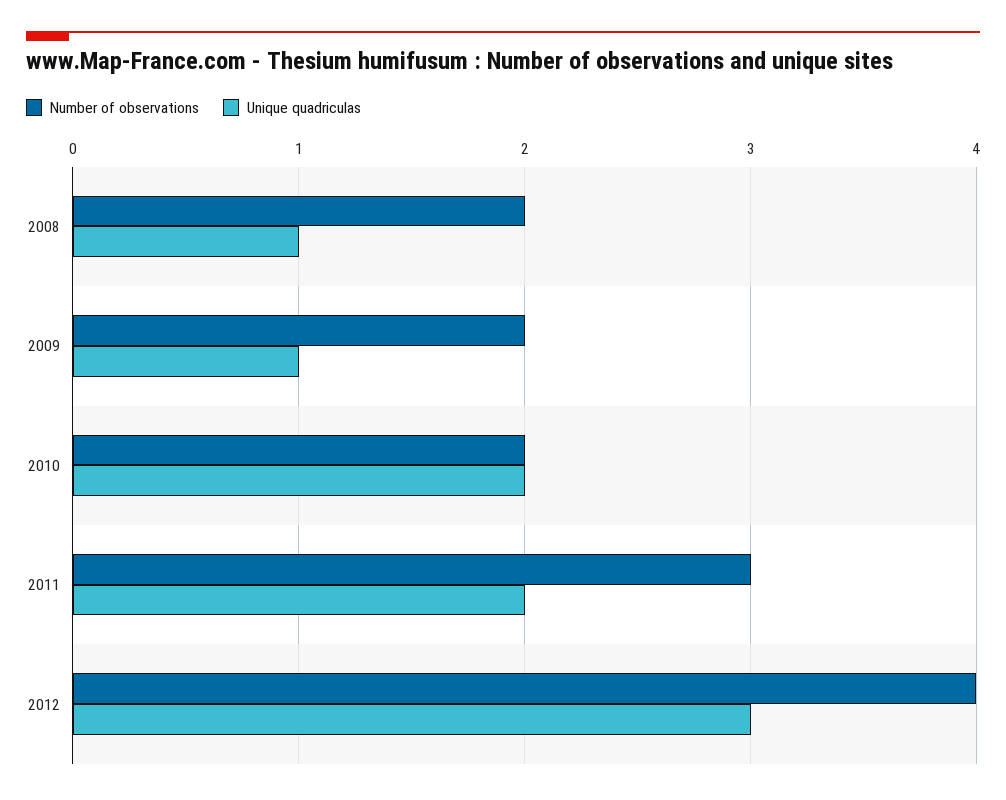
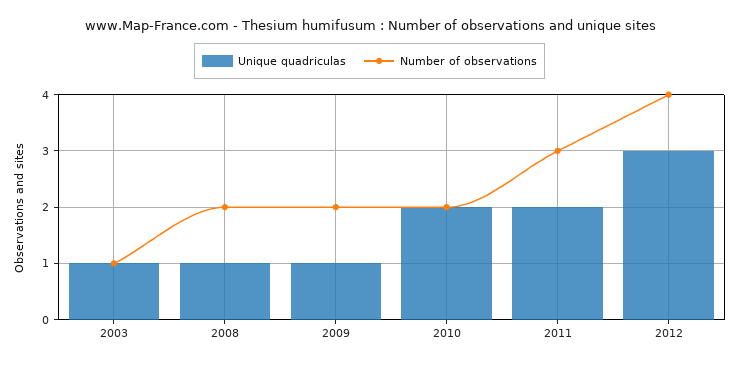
  {
    "Number of observations": {
      "2008": 2,
      "2009": 2,
      "2010": 2,
      "2011": 3,
-     "2012": 4
+     "2012": 4,
+     "2003": 1
    },
    "Unique quadriculas": {
      "2008": 1,
      "2009": 1,
      "2010": 2,
      "2011": 2,
-     "2012": 3
+     "2012": 3,
+     "2003": 1
    }
  }

